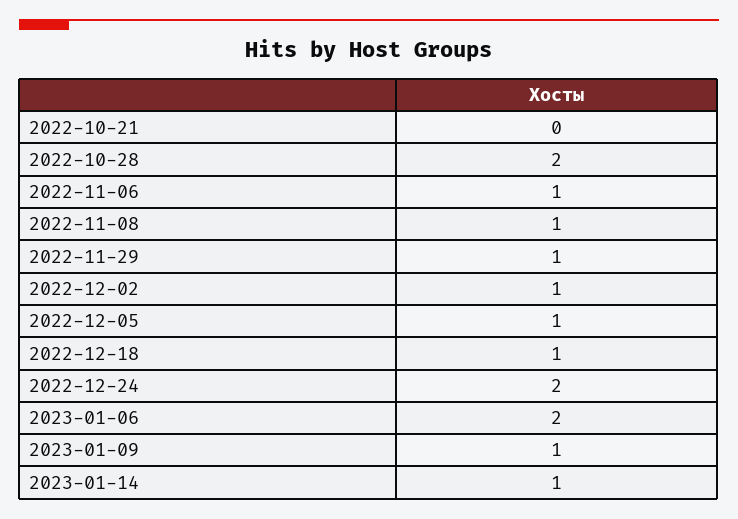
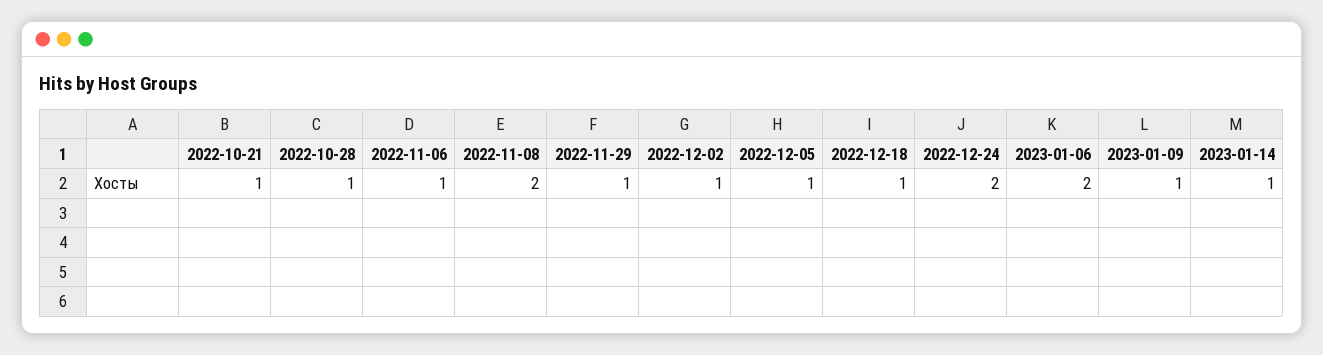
  {
-   "2022-10-21": 0,
+   "2022-10-21": 1,
-   "2022-10-28": 2,
+   "2022-10-28": 1,
    "2022-11-06": 1,
-   "2022-11-08": 1,
+   "2022-11-08": 2,
    "2022-11-29": 1,
    "2022-12-02": 1,
    "2022-12-05": 1,
    "2022-12-18": 1,
    "2022-12-24": 2,
    "2023-01-06": 2,
    "2023-01-09": 1,
    "2023-01-14": 1
  }

